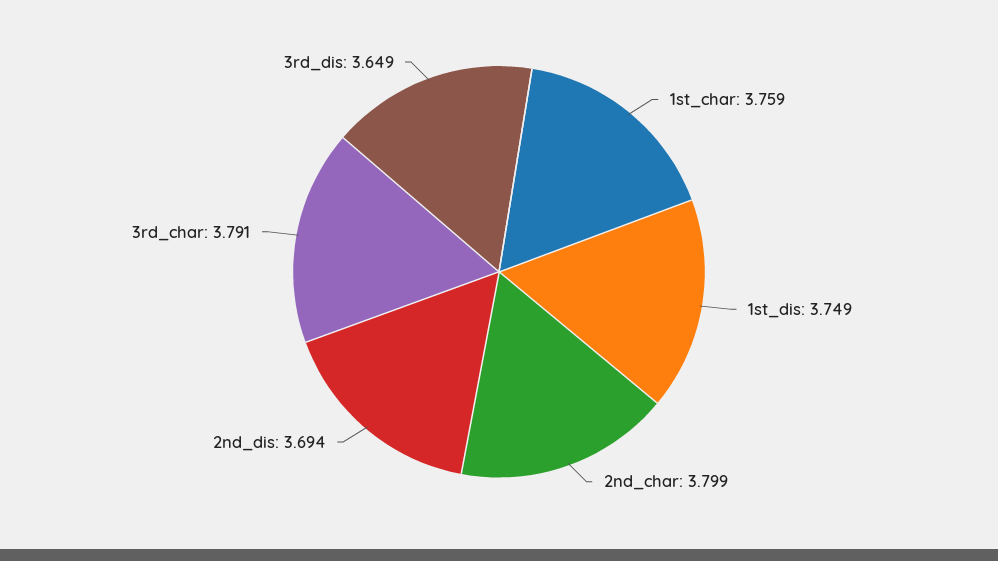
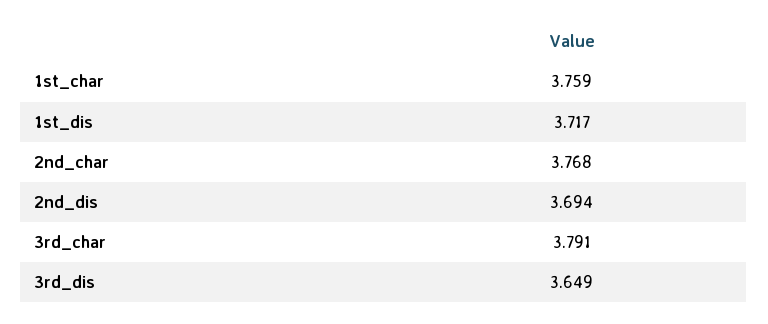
  {
    "1st_char": 3.759,
-   "1st_dis": 3.749,
+   "1st_dis": 3.717,
-   "2nd_char": 3.799,
+   "2nd_char": 3.768,
    "2nd_dis": 3.694,
    "3rd_char": 3.791,
    "3rd_dis": 3.649
  }

